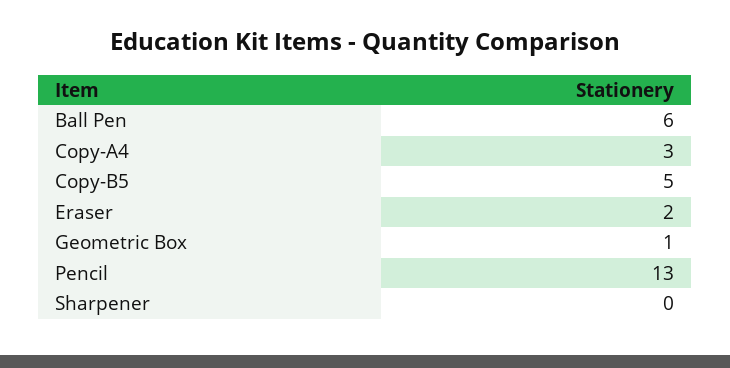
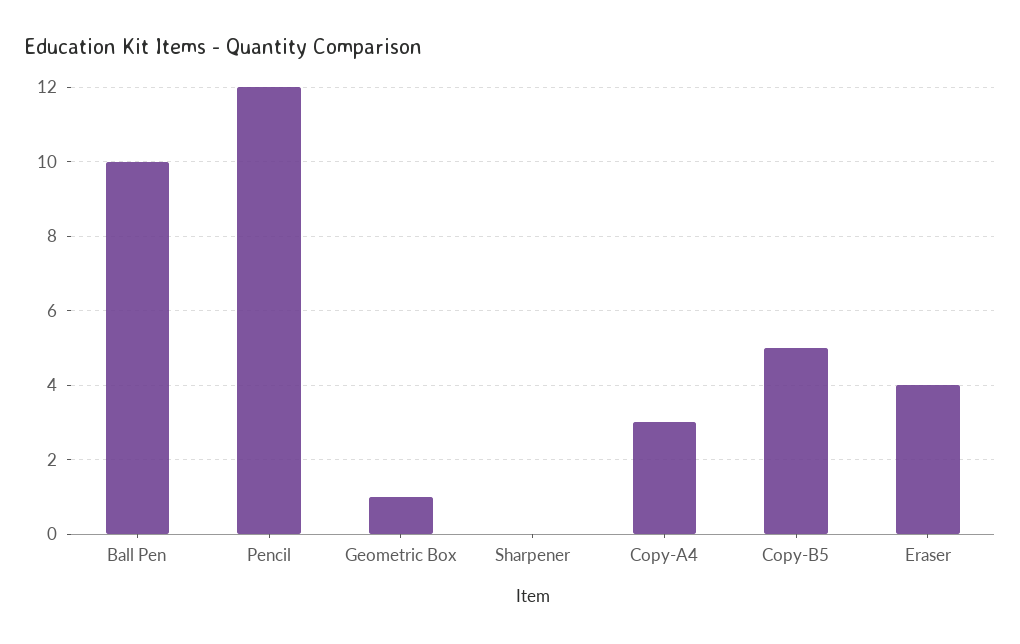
  {
-   "Ball Pen": 6,
+   "Ball Pen": 10,
    "Copy-A4": 3,
    "Copy-B5": 5,
-   "Eraser": 2,
+   "Eraser": 4,
    "Geometric Box": 1,
-   "Pencil": 13,
+   "Pencil": 12,
    "Sharpener": 0
  }

